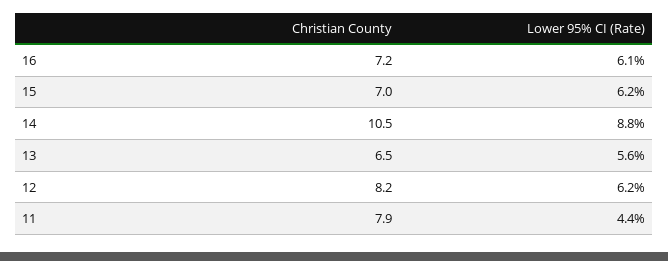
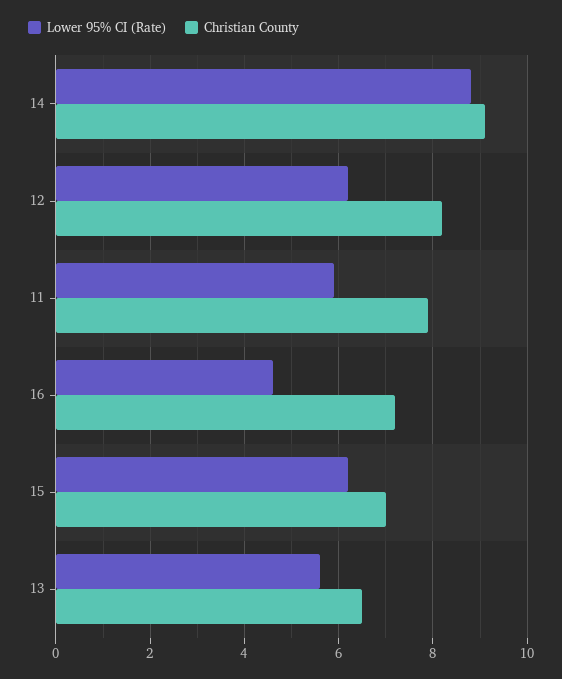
  {
    "Christian County": {
      "16": 7.2,
      "15": 7,
-     "14": 10.5,
+     "14": 9,
      "13": 6.5,
      "12": 8.2,
      "11": 7.9
    },
    "Lower 95% CI (Rate)": {
-     "16": 6.1,
+     "16": 4.5,
      "15": 6.2,
      "14": 8.8,
      "13": 5.6,
      "12": 6.2,
-     "11": 4.4
+     "11": 6
    }
  }

